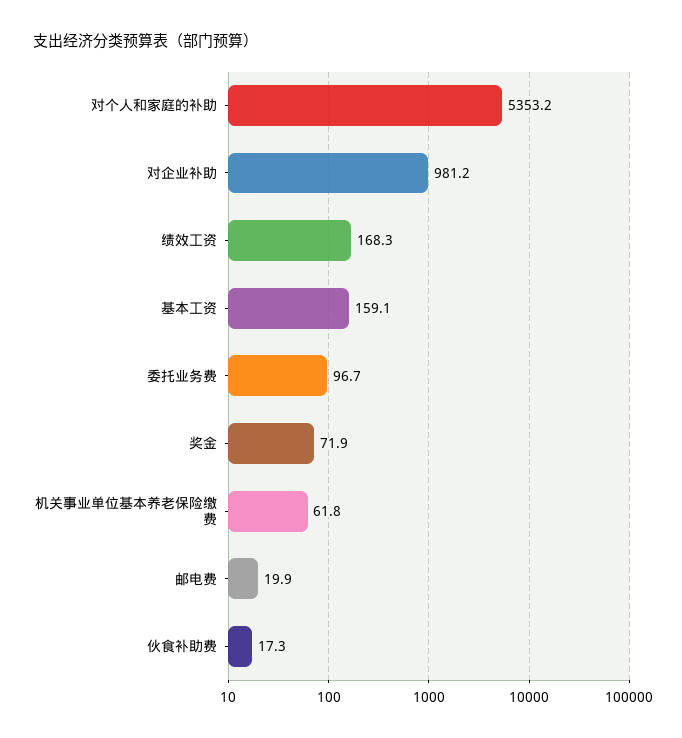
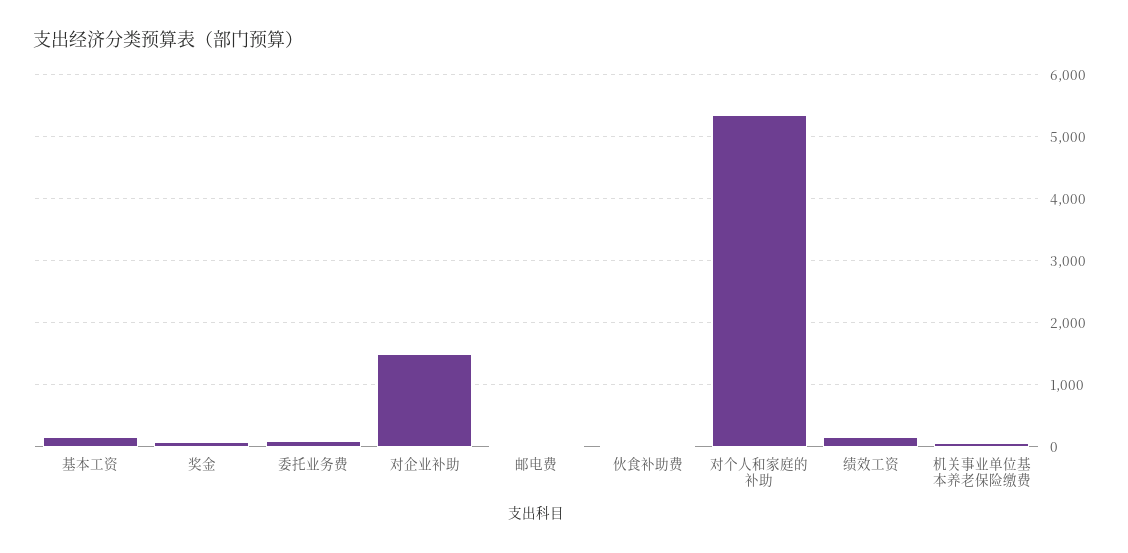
  {
    "对个人和家庭的补助": 5353.2,
-   "对企业补助": 981.2,
+   "对企业补助": 1500,
    "绩效工资": 168.3,
    "基本工资": 159.1,
    "委托业务费": 96.7,
    "奖金": 71.9,
    "机关事业单位基本养老保险缴费": 61.8,
    "邮电费": 19.9,
    "伙食补助费": 17.3
  }

